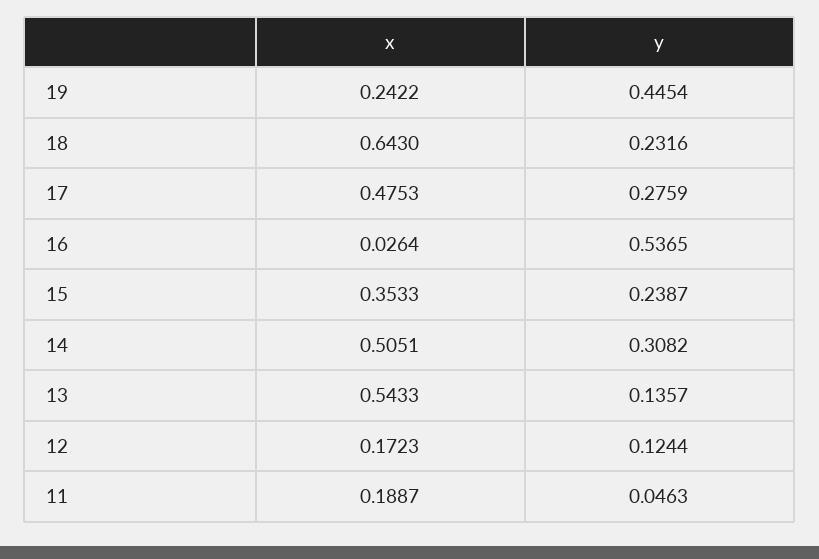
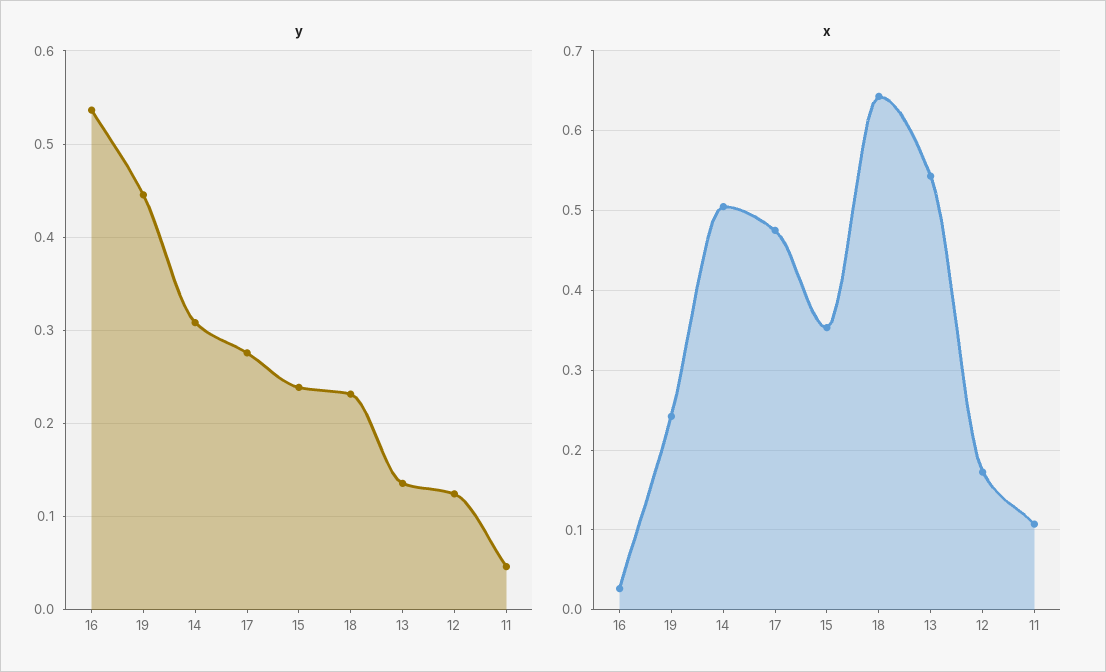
  {
    "x": {
      "19": 0.2422,
      "18": 0.643,
      "17": 0.4753,
      "16": 0.0264,
      "15": 0.3533,
      "14": 0.5051,
      "13": 0.5433,
      "12": 0.1723,
-     "11": 0.1887
+     "11": 0.11
    },
    "y": {
      "19": 0.4454,
      "18": 0.2316,
      "17": 0.2759,
      "16": 0.5365,
      "15": 0.2387,
      "14": 0.3082,
      "13": 0.1357,
      "12": 0.1244,
      "11": 0.0463
    }
  }

